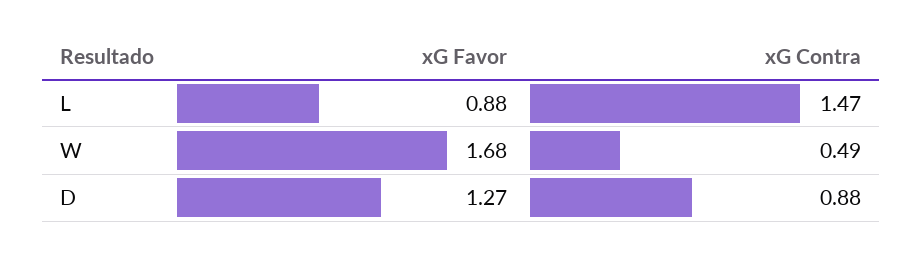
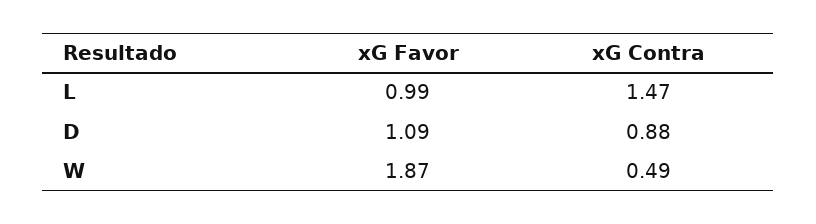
  {
    "xG Favor": {
-     "L": 0.88,
+     "L": 0.99,
-     "W": 1.68,
+     "W": 1.87,
-     "D": 1.27
+     "D": 1.09
    },
    "xG Contra": {
      "L": 1.47,
      "W": 0.49,
      "D": 0.88
    }
  }

